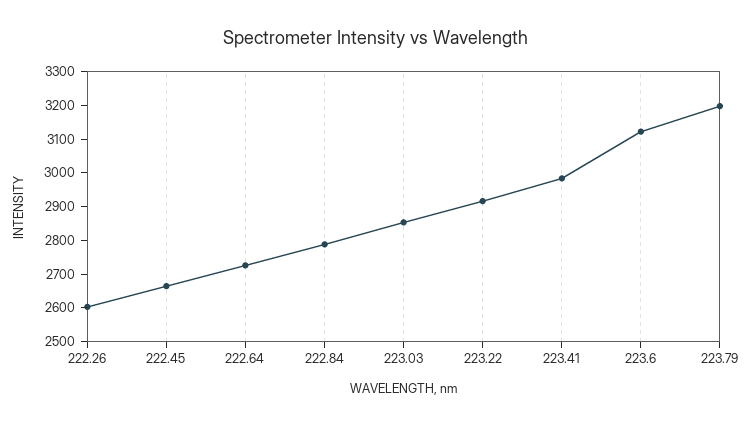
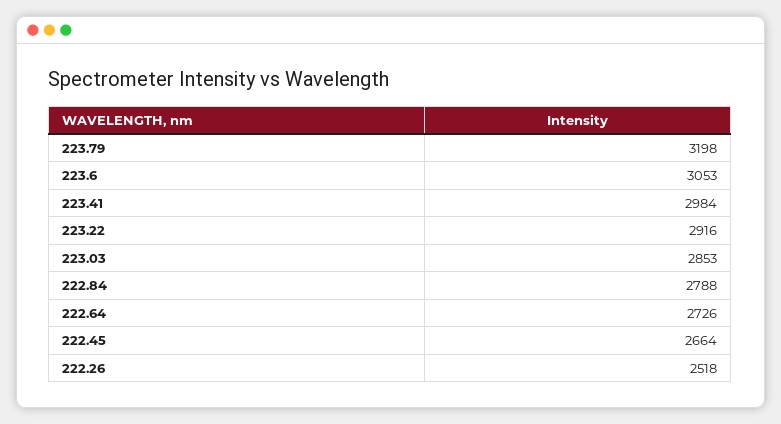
  {
-   "222.26": 2600,
+   "222.26": 2518,
    "222.45": 2664,
    "222.64": 2726,
    "222.84": 2788,
    "223.03": 2853,
    "223.22": 2916,
    "223.41": 2984,
-   "223.6": 3125,
+   "223.6": 3053,
    "223.79": 3198
  }

